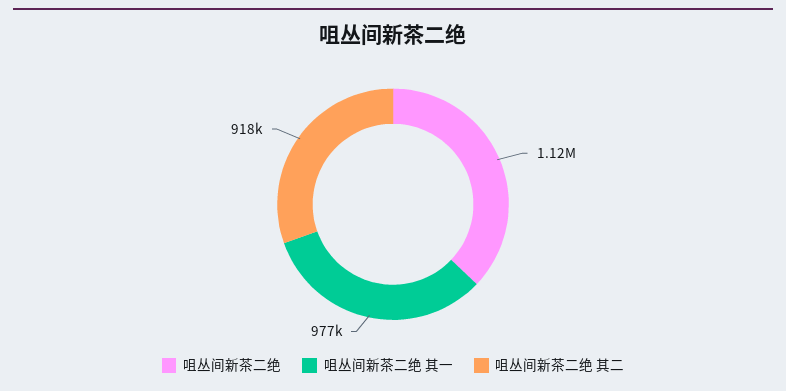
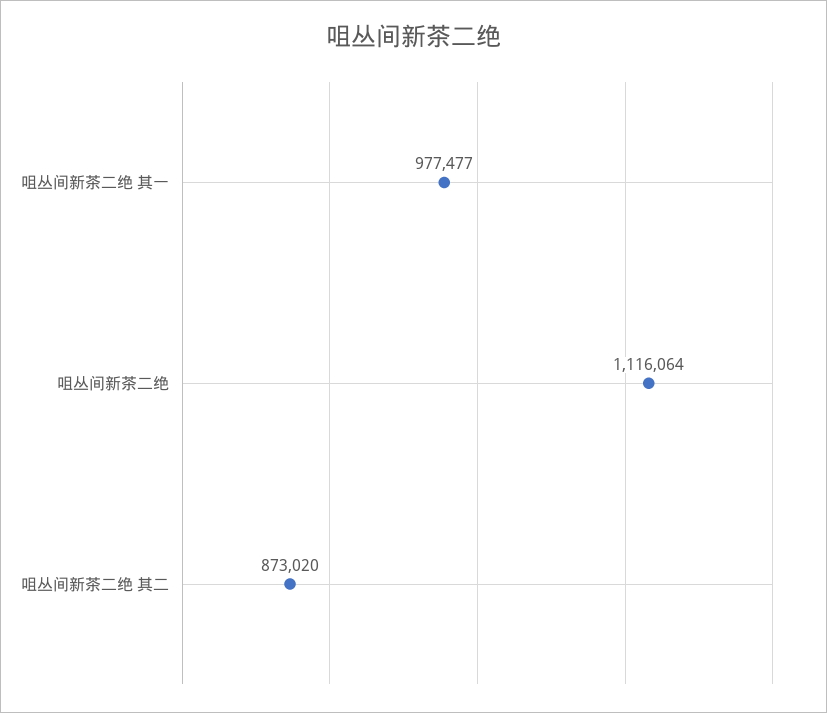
  {
    "咀丛间新茶二绝": 1116064,
    "咀丛间新茶二绝 其一": 977477,
-   "咀丛间新茶二绝 其二": 918000
+   "咀丛间新茶二绝 其二": 873020
  }

